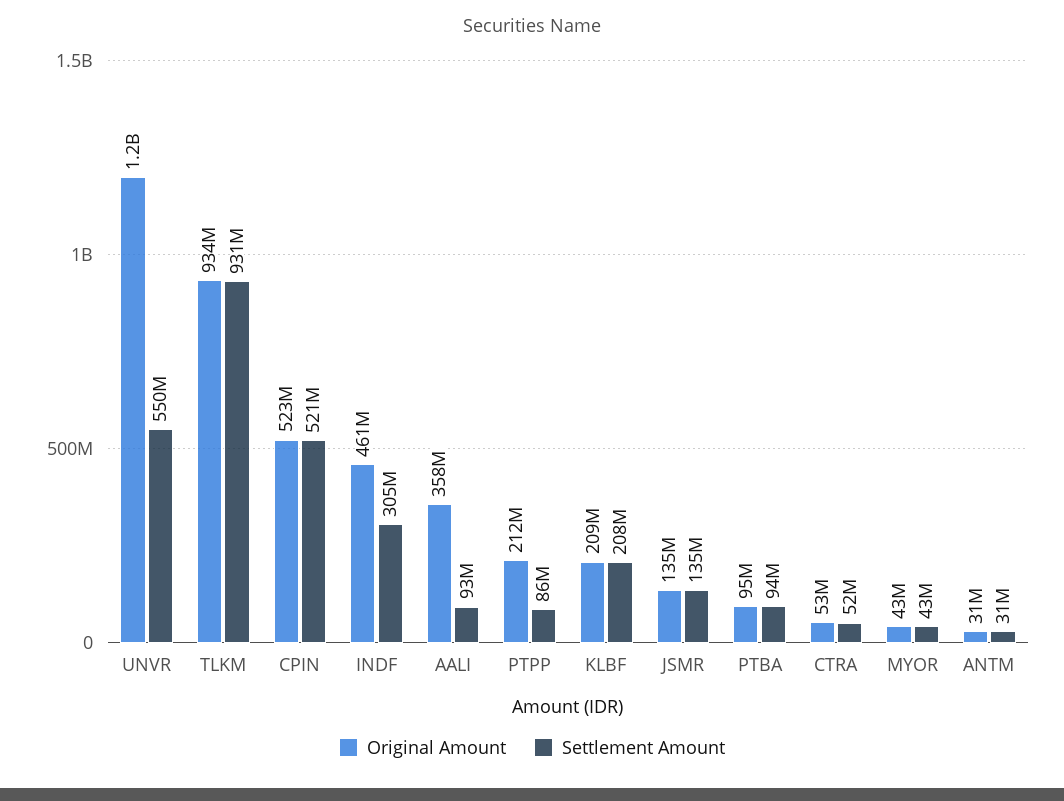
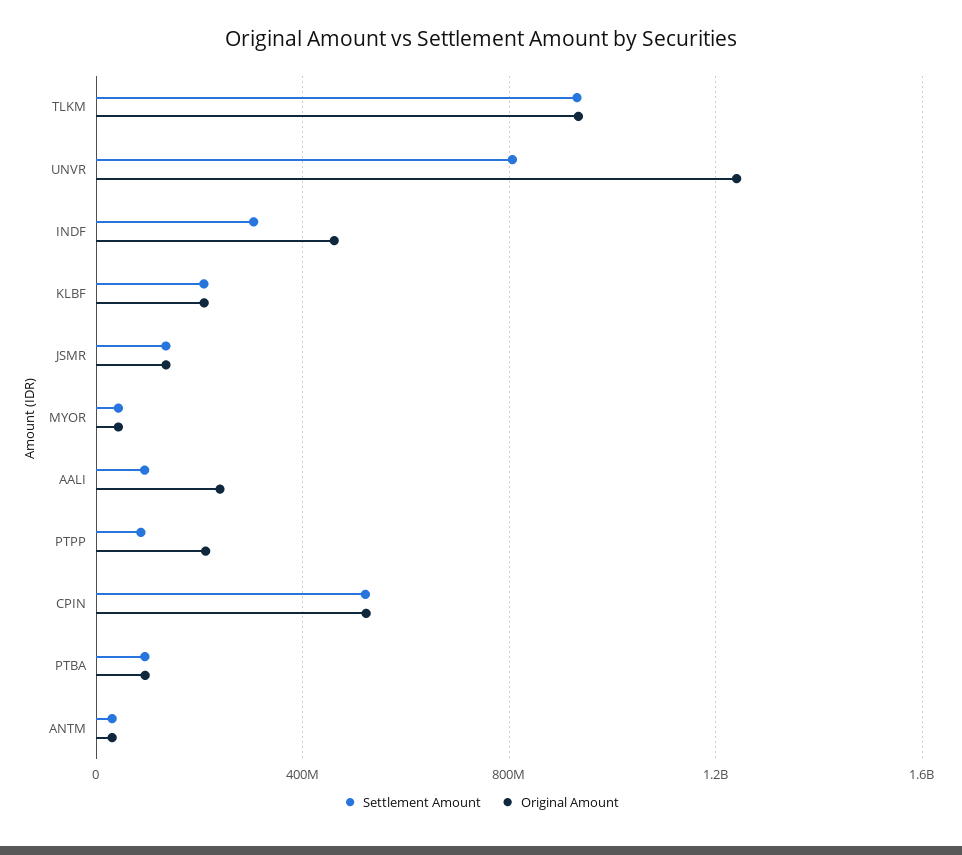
  {
    "Original Amount": {
      "UNVR": 1200000000,
      "TLKM": 934000000,
      "CPIN": 523000000,
      "INDF": 461000000,
-     "AALI": 358000000,
+     "AALI": 250000000,
      "PTPP": 212000000,
      "KLBF": 209000000,
      "JSMR": 135000000,
      "PTBA": 95000000,
-     "CTRA": 53000000,
      "MYOR": 43000000,
      "ANTM": 31000000
    },
    "Settlement Amount": {
-     "UNVR": 550000000,
+     "UNVR": 800000000,
      "TLKM": 931000000,
      "CPIN": 521000000,
      "INDF": 305000000,
      "AALI": 93000000,
      "PTPP": 86000000,
      "KLBF": 208000000,
      "JSMR": 135000000,
      "PTBA": 94000000,
-     "CTRA": 52000000,
      "MYOR": 43000000,
      "ANTM": 31000000
    }
  }

